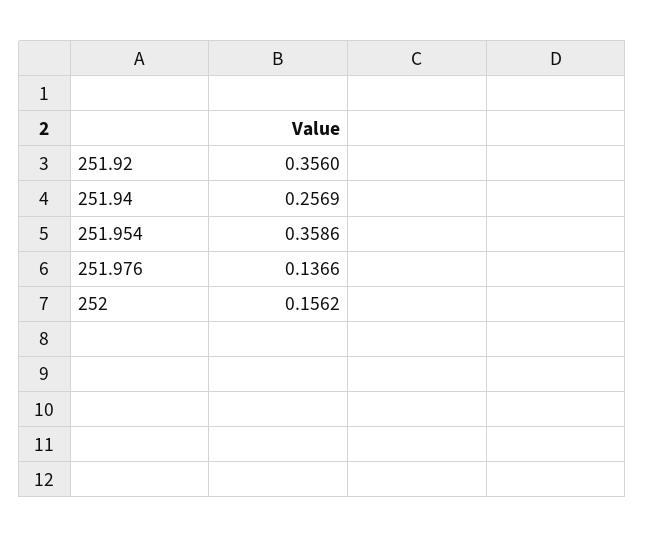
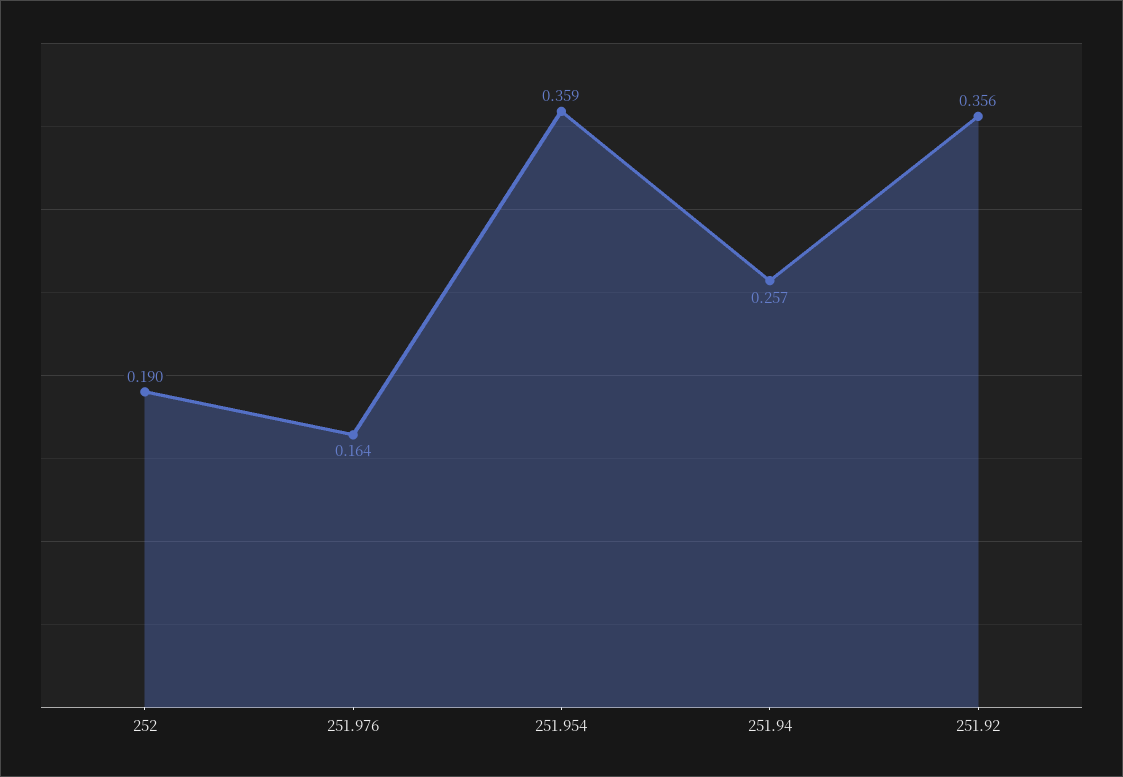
  {
    "251.92": 0.356,
    "251.94": 0.2569,
    "251.954": 0.3586,
-   "251.976": 0.1366,
+   "251.976": 0.164,
-   "252": 0.1562
+   "252": 0.19
  }

